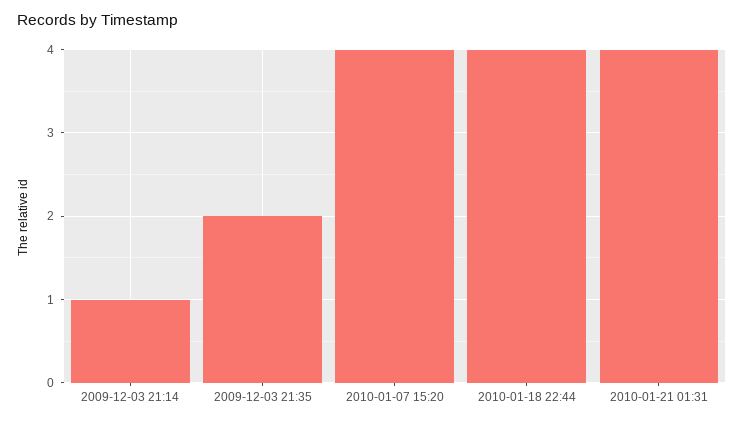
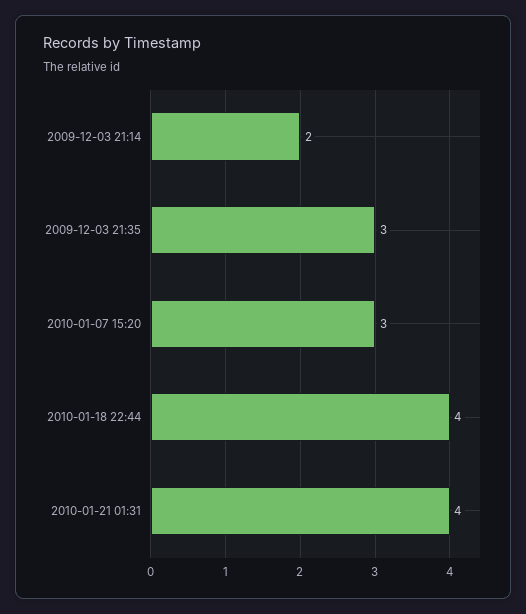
  {
-   "2009-12-03 21:14": 1,
+   "2009-12-03 21:14": 2,
-   "2009-12-03 21:35": 2,
+   "2009-12-03 21:35": 3,
-   "2010-01-07 15:20": 4,
+   "2010-01-07 15:20": 3,
    "2010-01-18 22:44": 4,
    "2010-01-21 01:31": 4
  }

